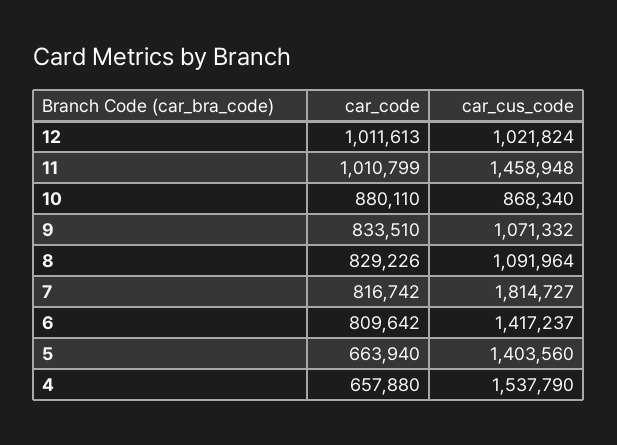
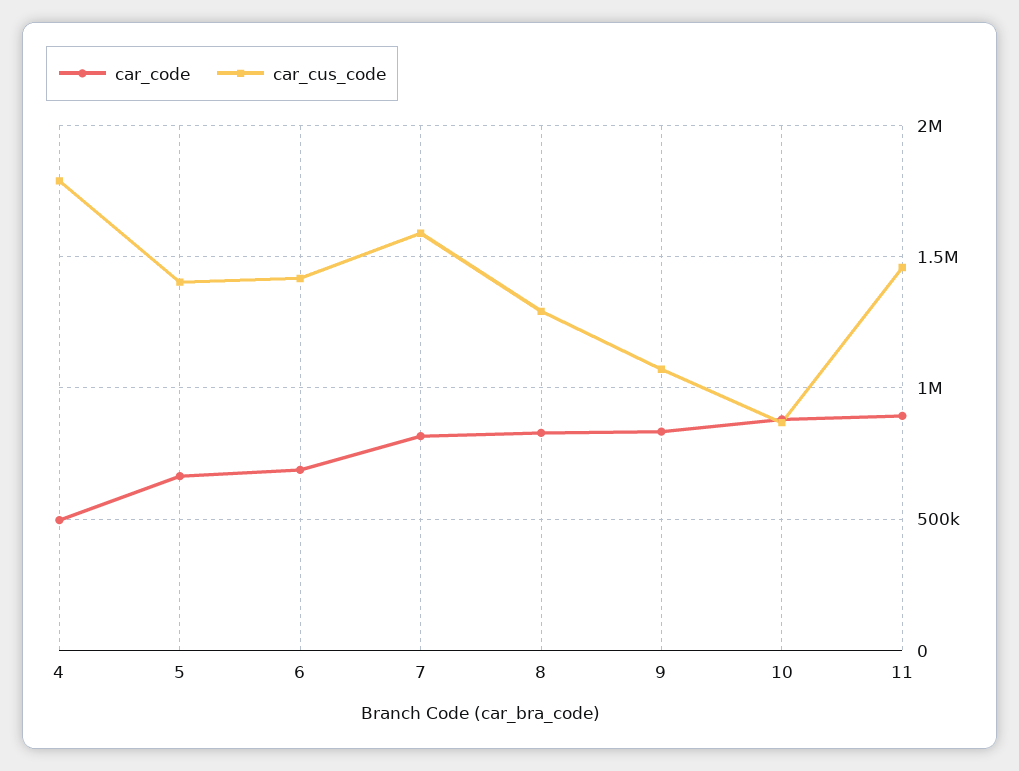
  {
    "car_code": {
-     "12": 1011613,
-     "11": 1010799,
+     "11": 900000,
      "10": 880110,
      "9": 833510,
      "8": 829226,
      "7": 816742,
-     "6": 809642,
+     "6": 700000,
      "5": 663940,
-     "4": 657880
+     "4": 500000
    },
    "car_cus_code": {
-     "12": 1021824,
      "11": 1458948,
      "10": 868340,
      "9": 1071332,
-     "8": 1091964,
+     "8": 1300000,
-     "7": 1814727,
+     "7": 1600000,
      "6": 1417237,
      "5": 1403560,
-     "4": 1537790
+     "4": 1800000
    }
  }

